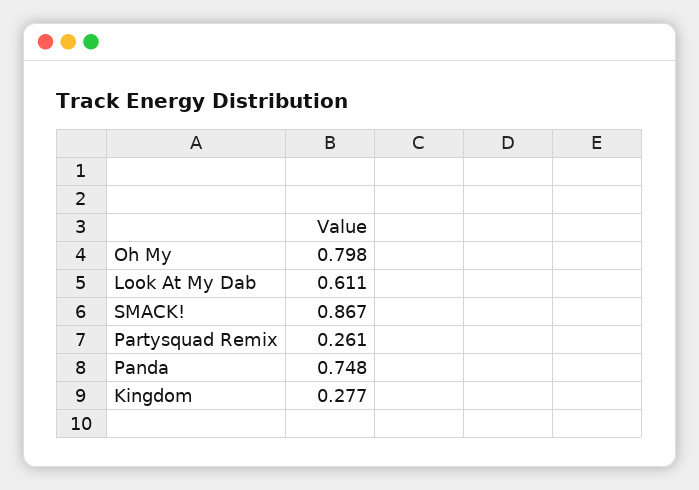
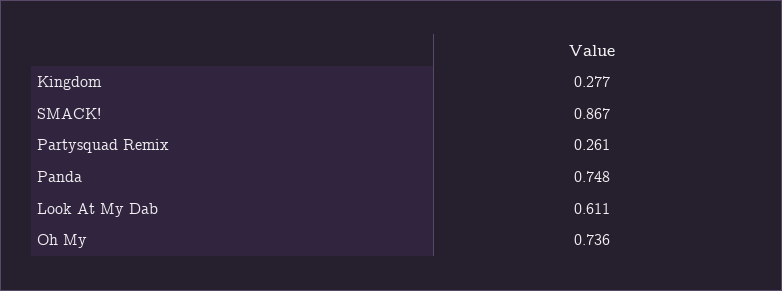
  {
-   "Oh My": 0.798,
+   "Oh My": 0.736,
    "Look At My Dab": 0.611,
    "SMACK!": 0.867,
    "Partysquad Remix": 0.261,
    "Panda": 0.748,
    "Kingdom": 0.277
  }

